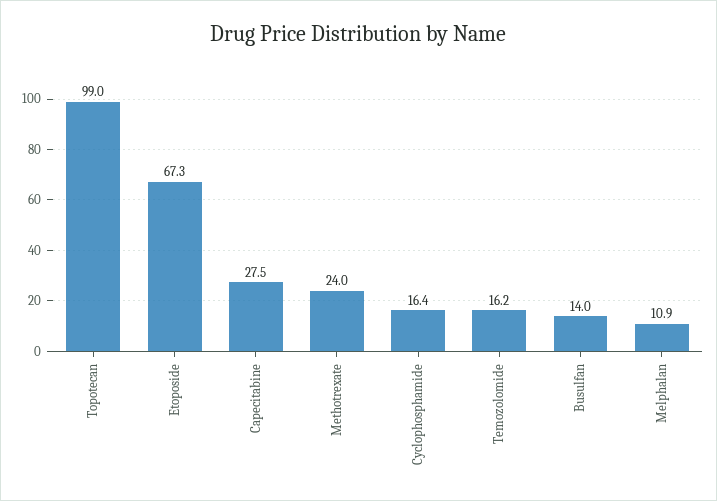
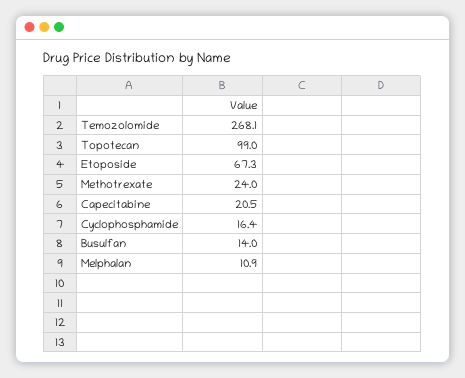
  {
    "Topotecan": 99,
    "Etoposide": 67.3,
-   "Capecitabine": 27.5,
+   "Capecitabine": 20.5,
    "Methotrexate": 24,
    "Cyclophosphamide": 16.4,
-   "Temozolomide": 16.2,
+   "Temozolomide": 268.1,
    "Busulfan": 14,
    "Melphalan": 10.9
  }

